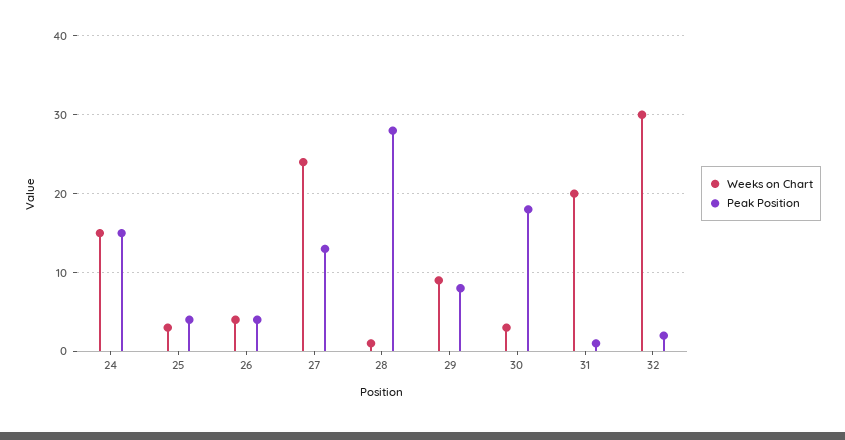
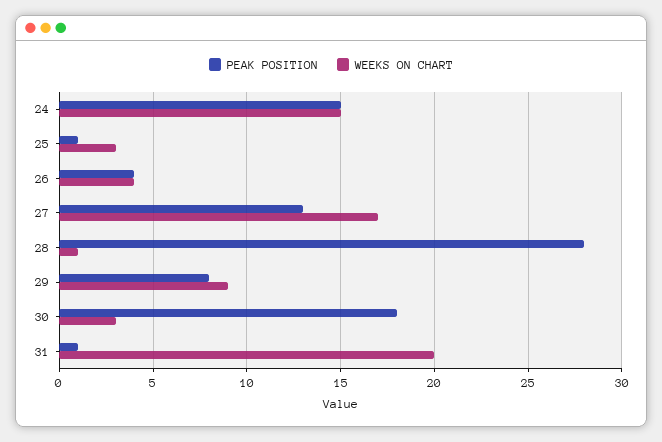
  {
    "Weeks on Chart": {
      "24": 15,
      "25": 3,
      "26": 4,
-     "27": 24,
+     "27": 17,
      "28": 1,
      "29": 9,
      "30": 3,
-     "31": 20,
+     "31": 20
-     "32": 30
    },
    "Peak Position": {
      "24": 15,
-     "25": 4,
+     "25": 1,
      "26": 4,
      "27": 13,
      "28": 28,
      "29": 8,
      "30": 18,
-     "31": 1,
+     "31": 1
-     "32": 2
    }
  }

